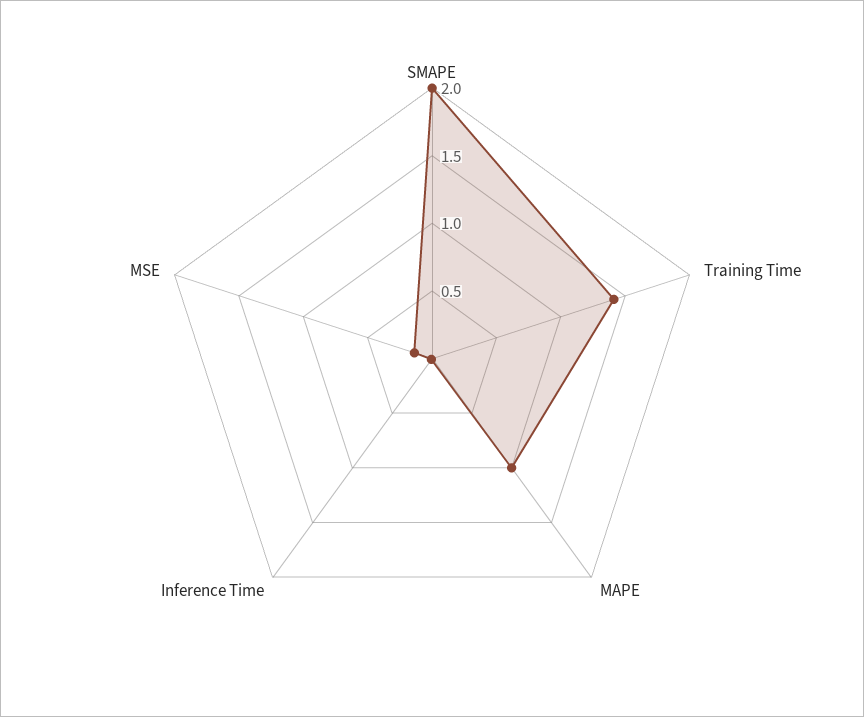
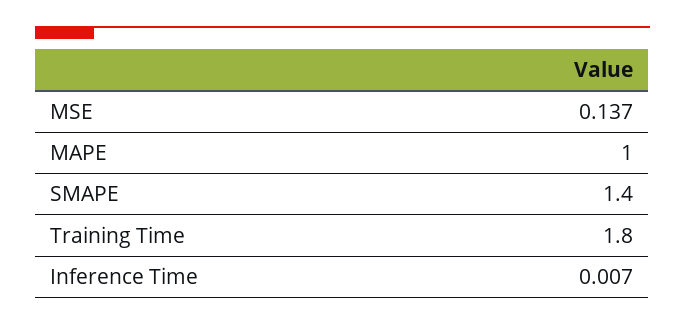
  {
-   "SMAPE": 2,
+   "SMAPE": 1.4,
-   "Training Time": 1.4,
+   "Training Time": 1.8,
    "MAPE": 1,
    "Inference Time": 0.007,
    "MSE": 0.137
  }

